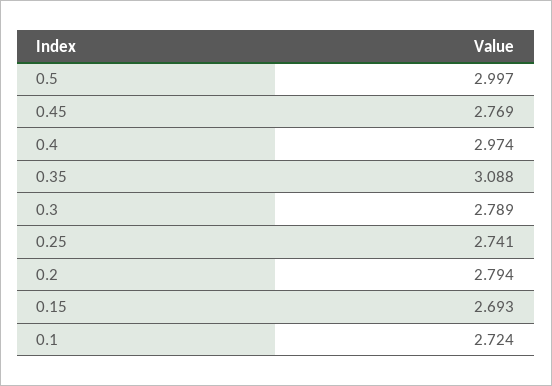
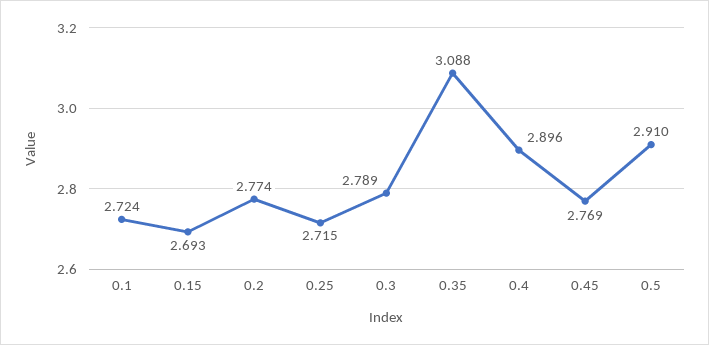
  {
-   "0.5": 2.997,
+   "0.5": 2.91,
    "0.45": 2.769,
-   "0.4": 2.974,
+   "0.4": 2.896,
    "0.35": 3.088,
    "0.3": 2.789,
-   "0.25": 2.741,
+   "0.25": 2.715,
-   "0.2": 2.794,
+   "0.2": 2.774,
    "0.15": 2.693,
    "0.1": 2.724
  }

